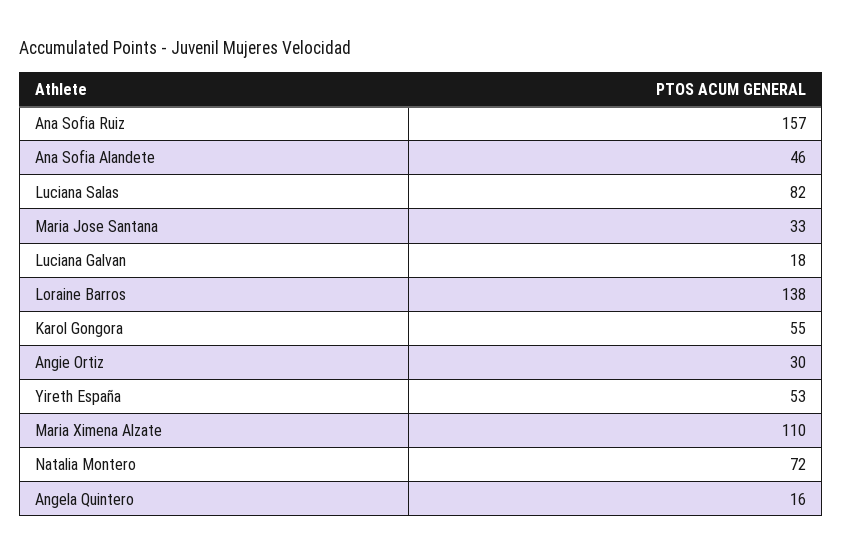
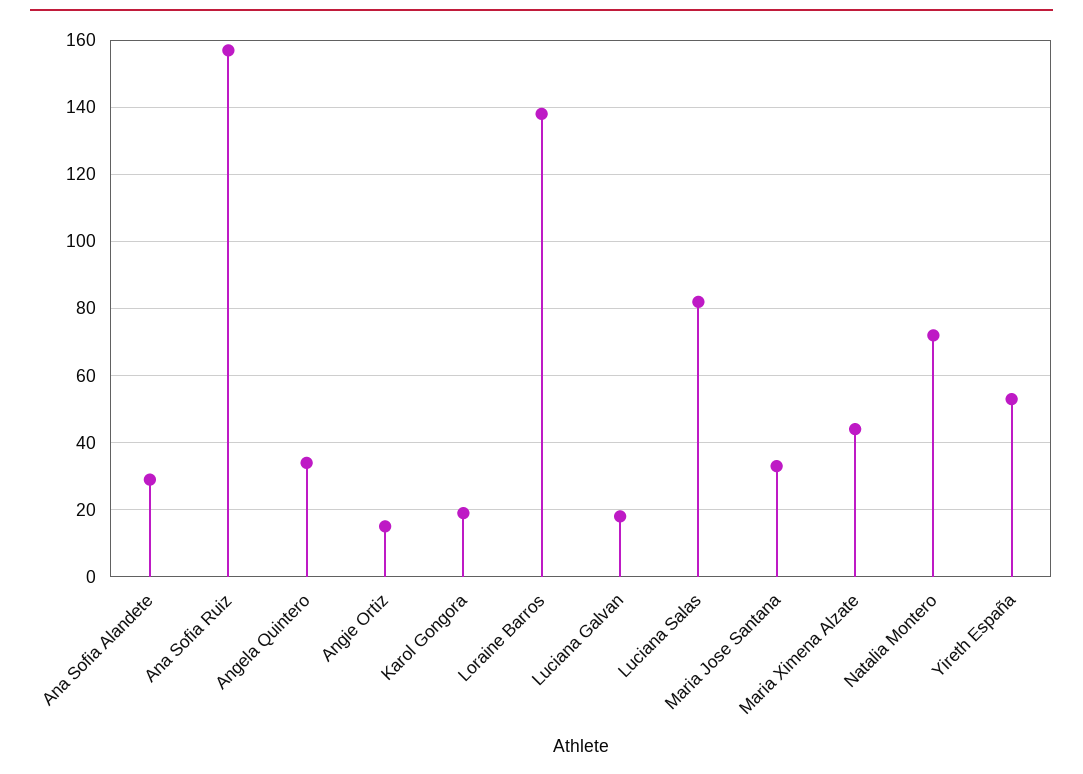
  {
    "Ana Sofia Ruiz": 157,
-   "Ana Sofia Alandete": 46,
+   "Ana Sofia Alandete": 30,
    "Luciana Salas": 82,
    "Maria Jose Santana": 33,
    "Luciana Galvan": 18,
    "Loraine Barros": 138,
-   "Karol Gongora": 55,
+   "Karol Gongora": 20,
-   "Angie Ortiz": 30,
+   "Angie Ortiz": 15,
    "Yireth España": 53,
-   "Maria Ximena Alzate": 110,
+   "Maria Ximena Alzate": 45,
    "Natalia Montero": 72,
-   "Angela Quintero": 16
+   "Angela Quintero": 35
  }

